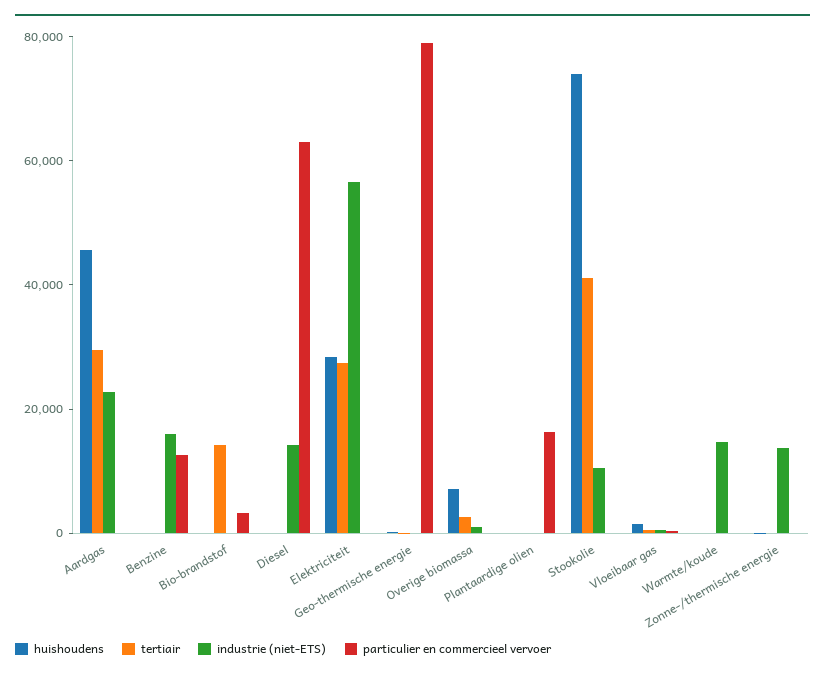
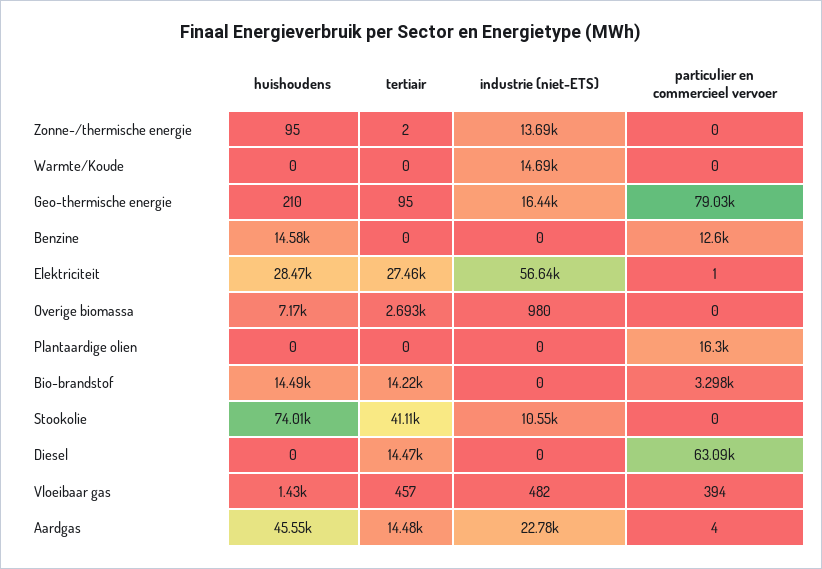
  {
    "huishoudens": {
      "Aardgas": 45550,
-     "Benzine": 0,
+     "Benzine": 14580,
-     "Bio-brandstof": 0,
+     "Bio-brandstof": 14490,
      "Diesel": 0,
      "Elektriciteit": 28470,
      "Geo-thermische energie": 210,
      "Overige biomassa": 7170,
      "Plantaardige olien": 0,
      "Stookolie": 74010,
      "Vloeibaar gas": 1430,
      "Warmte/koude": 0,
      "Zonne-/thermische energie": 95
    },
    "tertiair": {
-     "Aardgas": 30000,
+     "Aardgas": 14480,
      "Benzine": 0,
      "Bio-brandstof": 14220,
-     "Diesel": 0,
+     "Diesel": 14470,
      "Elektriciteit": 27460,
      "Geo-thermische energie": 95,
      "Overige biomassa": 2693,
      "Plantaardige olien": 0,
      "Stookolie": 41110,
      "Vloeibaar gas": 457,
      "Warmte/koude": 0,
      "Zonne-/thermische energie": 2
    },
    "industrie (niet-ETS)": {
      "Aardgas": 22780,
-     "Benzine": 15000,
+     "Benzine": 0,
      "Bio-brandstof": 0,
-     "Diesel": 15000,
+     "Diesel": 0,
      "Elektriciteit": 56640,
-     "Geo-thermische energie": 0,
+     "Geo-thermische energie": 16440,
      "Overige biomassa": 980,
      "Plantaardige olien": 0,
      "Stookolie": 10550,
      "Vloeibaar gas": 482,
      "Warmte/koude": 14690,
      "Zonne-/thermische energie": 13690
    },
    "particulier en commercieel vervoer": {
      "Aardgas": 4,
      "Benzine": 12600,
      "Bio-brandstof": 3298,
      "Diesel": 63090,
      "Elektriciteit": 1,
      "Geo-thermische energie": 79030,
      "Overige biomassa": 0,
      "Plantaardige olien": 16300,
      "Stookolie": 0,
      "Vloeibaar gas": 394,
      "Warmte/koude": 0,
      "Zonne-/thermische energie": 0
    }
  }

